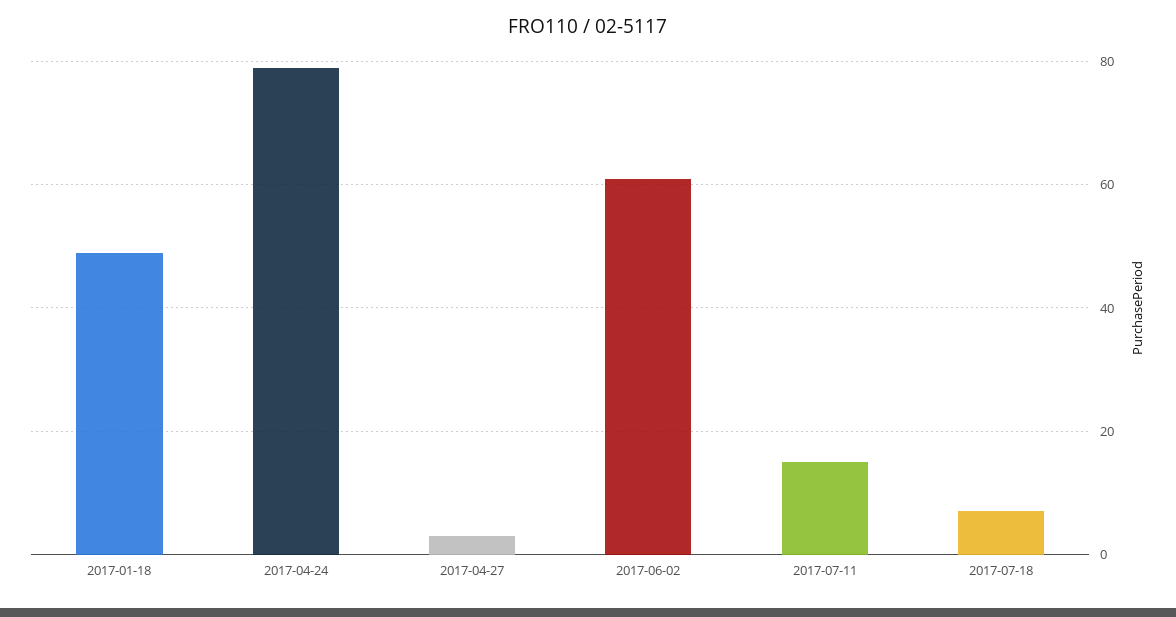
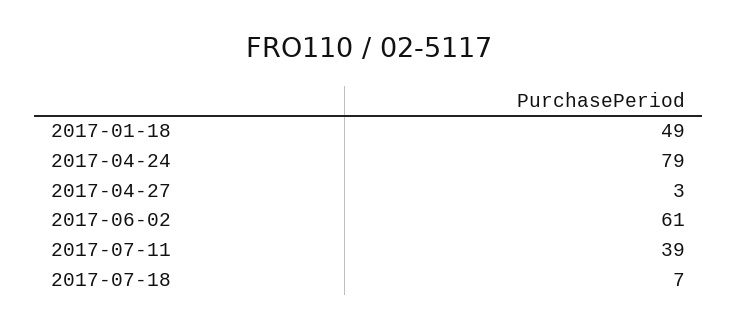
  {
    "2017-01-18": 49,
    "2017-04-24": 79,
    "2017-04-27": 3,
    "2017-06-02": 61,
-   "2017-07-11": 15,
+   "2017-07-11": 39,
    "2017-07-18": 7
  }

